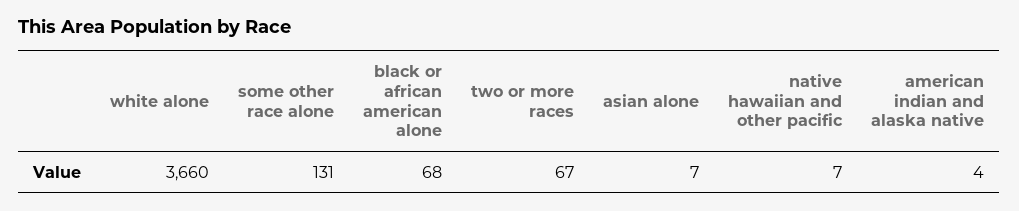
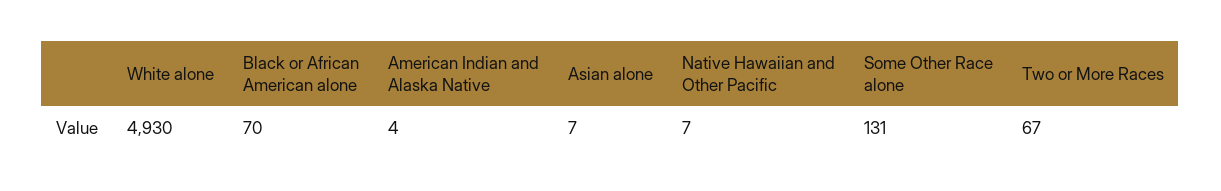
  {
-   "white alone": 3660,
+   "white alone": 4930,
    "some other race alone": 131,
-   "black or african american alone": 68,
+   "black or african american alone": 70,
    "two or more races": 67,
    "asian alone": 7,
    "native hawaiian and other pacific": 7,
    "american indian and alaska native": 4
  }

